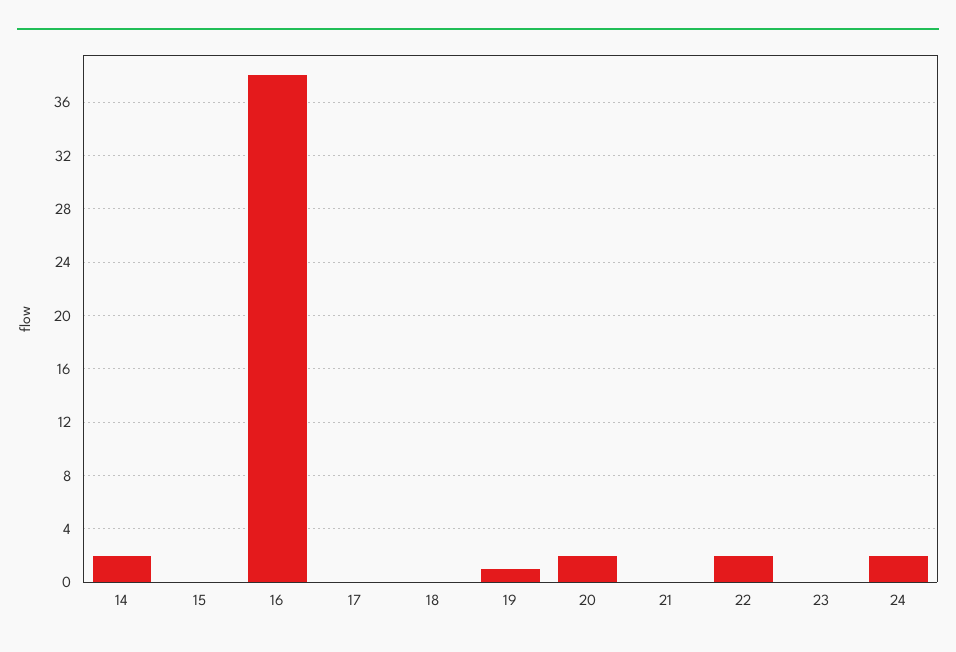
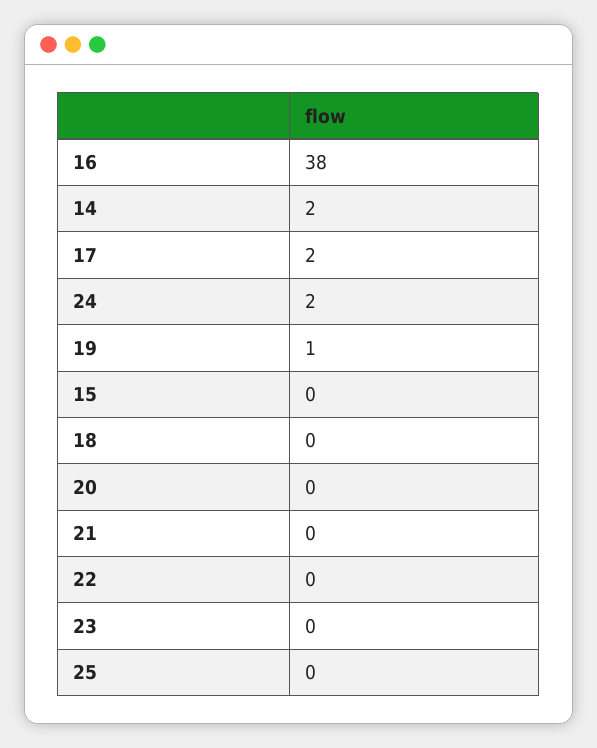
  {
    "14": 2,
    "15": 0,
    "16": 38,
-   "17": 0,
+   "17": 2,
    "18": 0,
    "19": 1,
-   "20": 2,
+   "20": 0,
    "21": 0,
-   "22": 2,
+   "22": 0,
    "23": 0,
-   "24": 2
+   "24": 2,
+   "25": 0
  }

